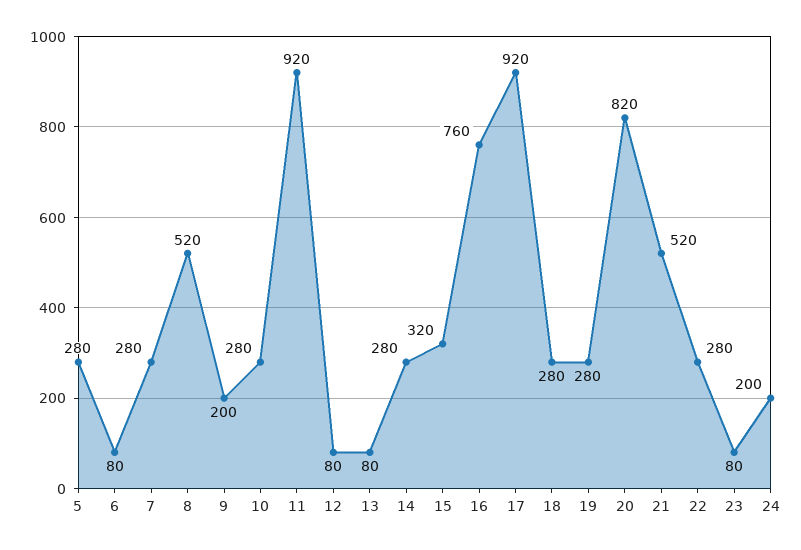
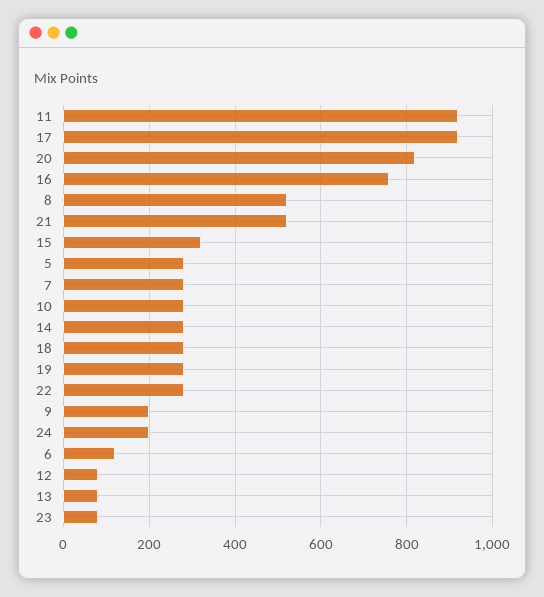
  {
    "5": 280,
-   "6": 80,
+   "6": 120,
    "7": 280,
    "8": 520,
    "9": 200,
    "10": 280,
    "11": 920,
    "12": 80,
    "13": 80,
    "14": 280,
    "15": 320,
    "16": 760,
    "17": 920,
    "18": 280,
    "19": 280,
    "20": 820,
    "21": 520,
    "22": 280,
    "23": 80,
    "24": 200
  }

